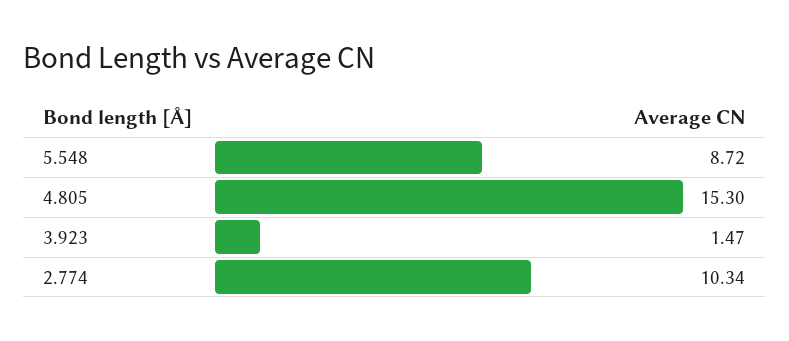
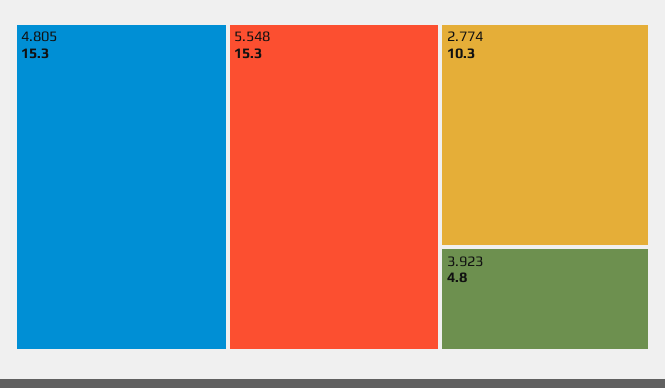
  {
-   "5.548": 8.72,
+   "5.548": 15.3,
    "4.805": 15.3,
-   "3.923": 1.47,
+   "3.923": 4.8,
    "2.774": 10.34
  }

